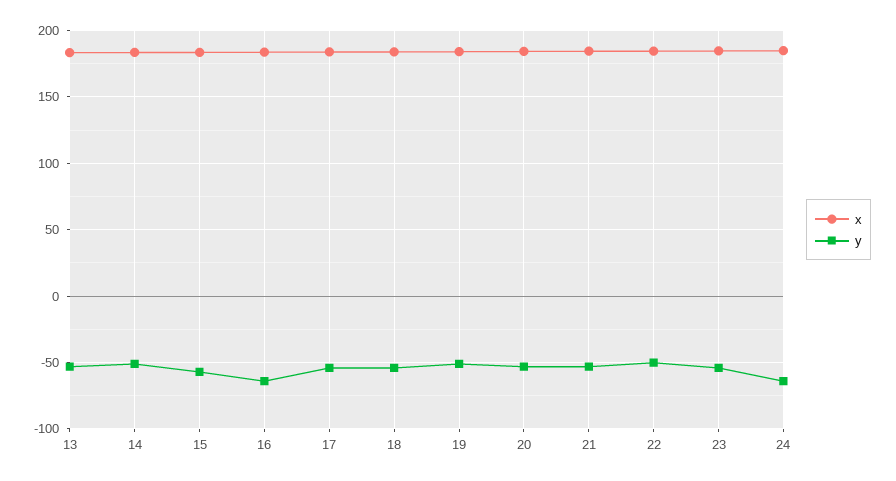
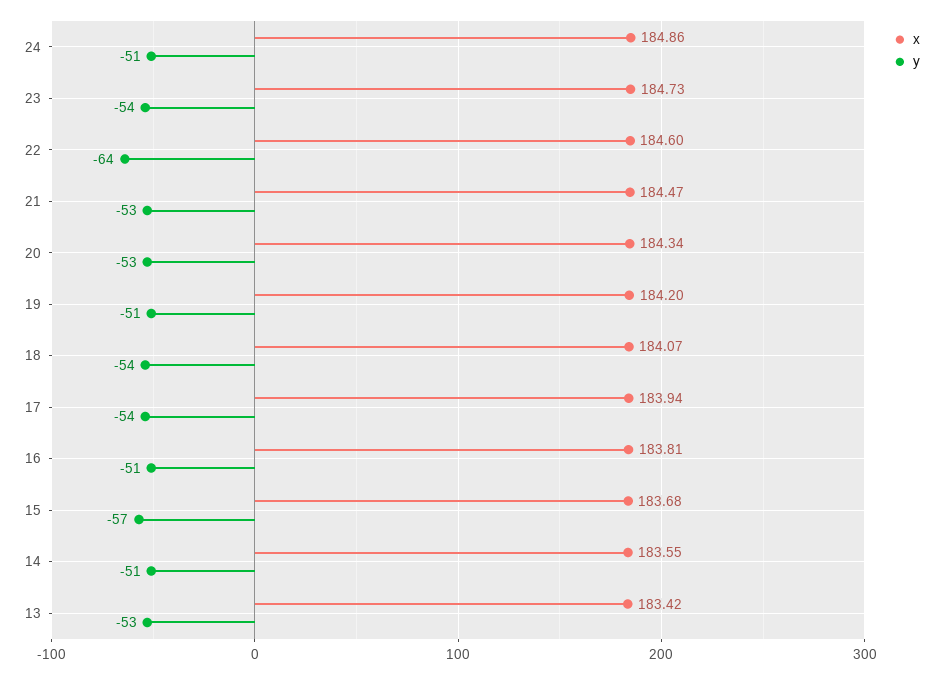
  {
    "x": {
      "13": 183.42,
      "14": 183.55,
      "15": 183.68,
      "16": 183.81,
      "17": 183.94,
      "18": 184.07,
      "19": 184.2,
      "20": 184.34,
      "21": 184.47,
      "22": 184.6,
      "23": 184.73,
      "24": 184.86
    },
    "y": {
      "13": -53,
      "14": -51,
      "15": -57,
-     "16": -65,
+     "16": -51,
      "17": -54,
      "18": -54,
      "19": -51,
      "20": -53,
      "21": -53,
-     "22": -50,
+     "22": -64,
      "23": -54,
-     "24": -65
+     "24": -51
    }
  }

